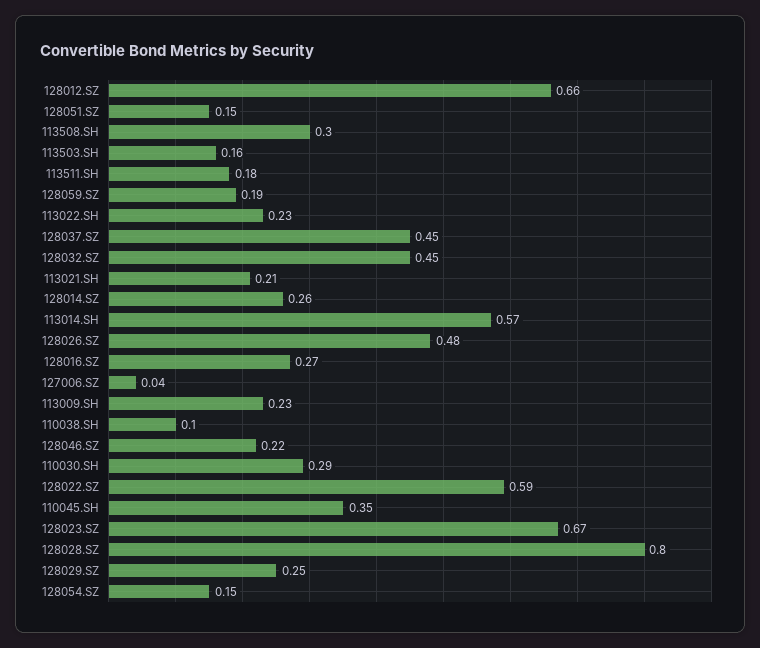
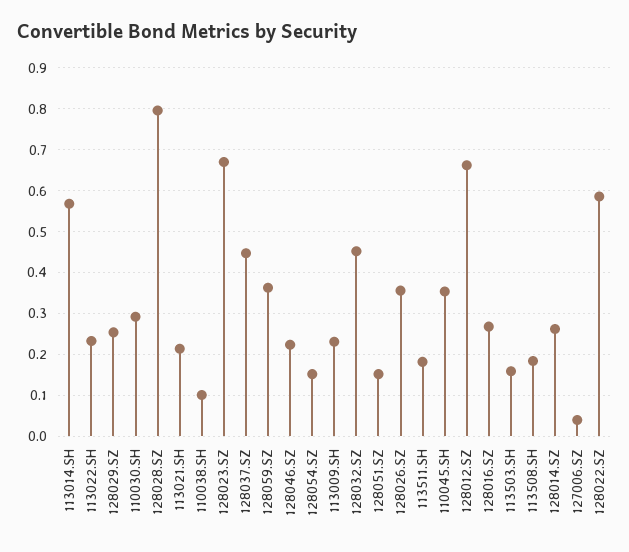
  {
    "128012.SZ": 0.66,
    "128051.SZ": 0.15,
-   "113508.SH": 0.3,
+   "113508.SH": 0.18,
    "113503.SH": 0.16,
    "113511.SH": 0.18,
-   "128059.SZ": 0.19,
+   "128059.SZ": 0.36,
    "113022.SH": 0.23,
    "128037.SZ": 0.45,
    "128032.SZ": 0.45,
    "113021.SH": 0.21,
    "128014.SZ": 0.26,
    "113014.SH": 0.57,
-   "128026.SZ": 0.48,
+   "128026.SZ": 0.36,
    "128016.SZ": 0.27,
    "127006.SZ": 0.04,
    "113009.SH": 0.23,
    "110038.SH": 0.1,
    "128046.SZ": 0.22,
    "110030.SH": 0.29,
    "128022.SZ": 0.59,
    "110045.SH": 0.35,
    "128023.SZ": 0.67,
    "128028.SZ": 0.8,
    "128029.SZ": 0.25,
    "128054.SZ": 0.15
  }

